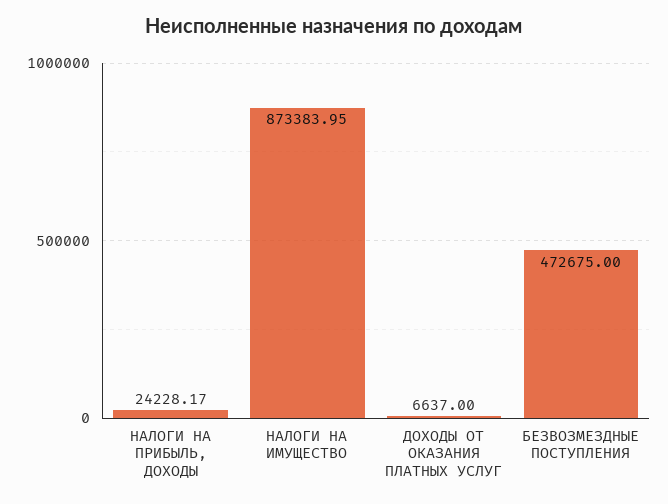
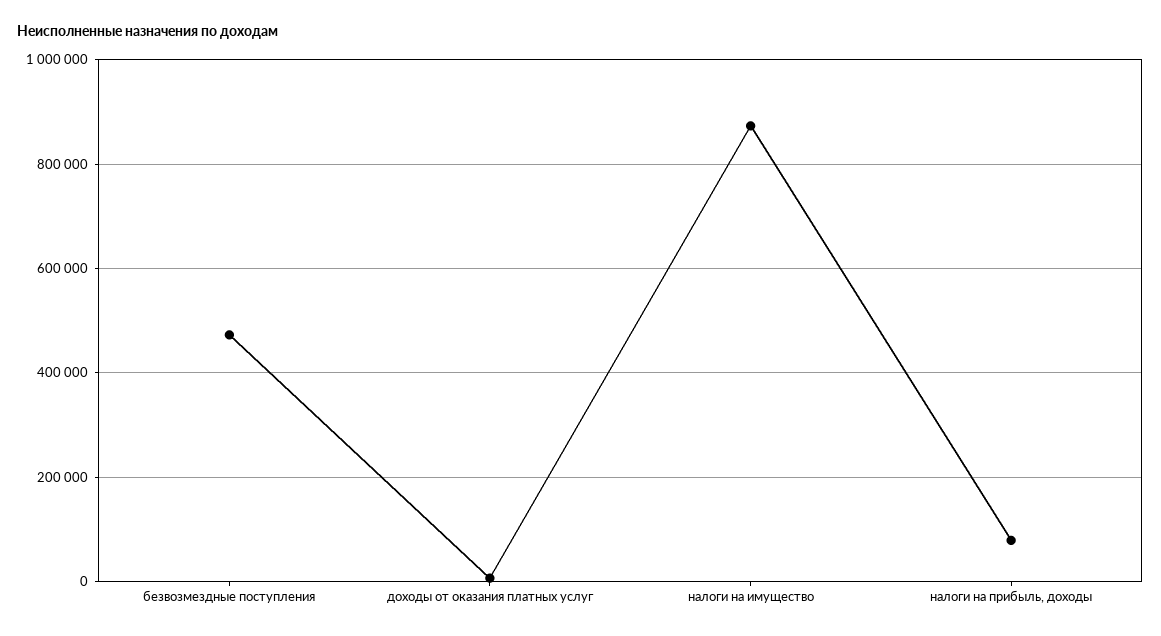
  {
-   "НАЛОГИ НА ПРИБЫЛЬ, ДОХОДЫ": 24228.17,
+   "НАЛОГИ НА ПРИБЫЛЬ, ДОХОДЫ": 80000,
    "НАЛОГИ НА ИМУЩЕСТВО": 873383.95,
    "ДОХОДЫ ОТ ОКАЗАНИЯ ПЛАТНЫХ УСЛУГ": 6637,
    "БЕЗВОЗМЕЗДНЫЕ ПОСТУПЛЕНИЯ": 472675
  }

